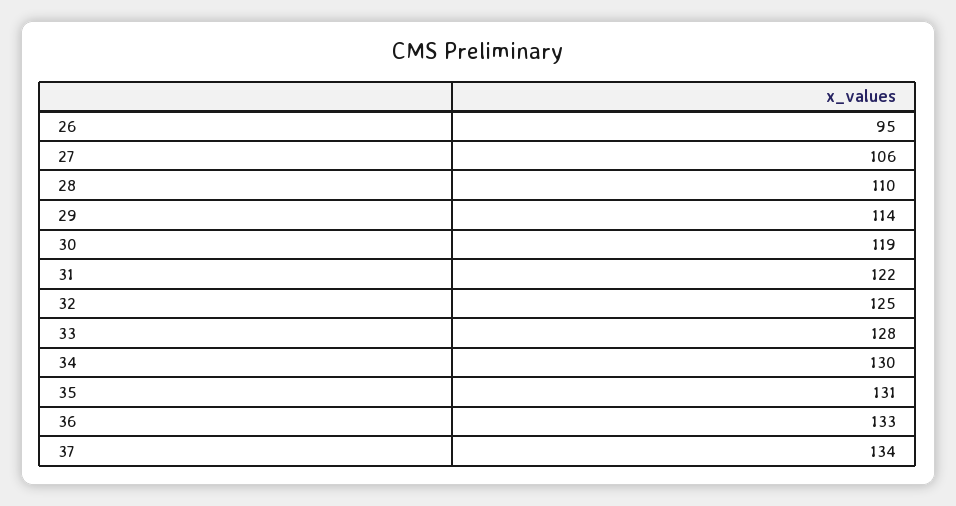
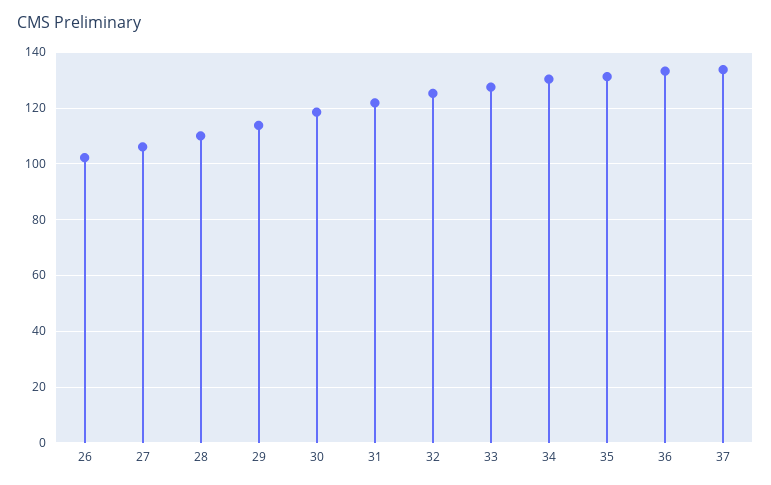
  {
-   "26": 95,
+   "26": 102.5,
    "27": 106,
    "28": 110,
    "29": 114,
    "30": 119,
    "31": 122,
    "32": 125,
    "33": 128,
    "34": 130,
    "35": 131,
    "36": 133,
    "37": 134
  }

